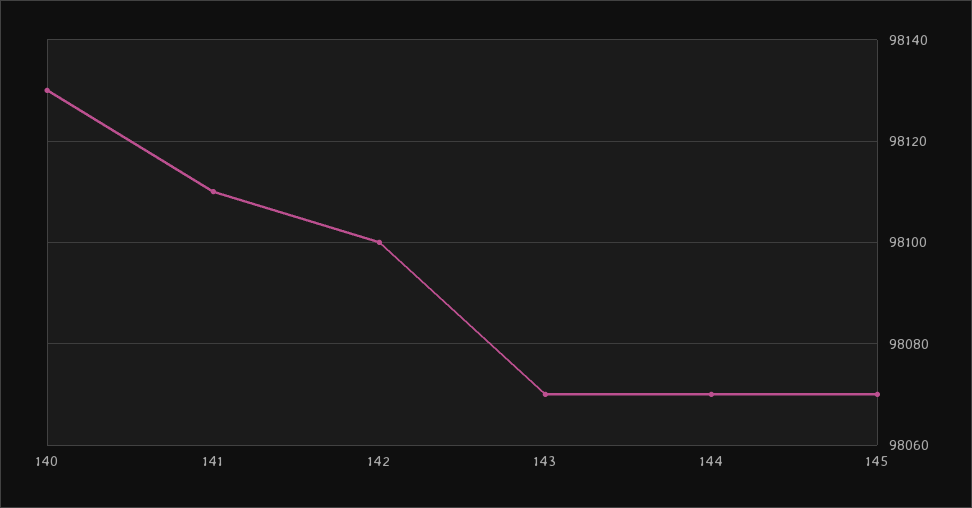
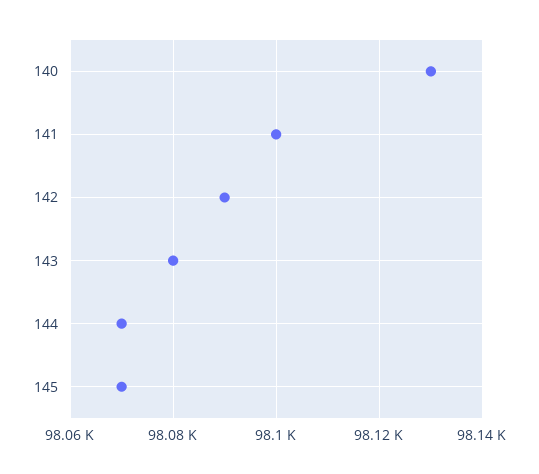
  {
    "140": 98130,
-   "141": 98110,
+   "141": 98100,
-   "142": 98100,
+   "142": 98090,
-   "143": 98070,
+   "143": 98080,
    "144": 98070,
    "145": 98070
  }

